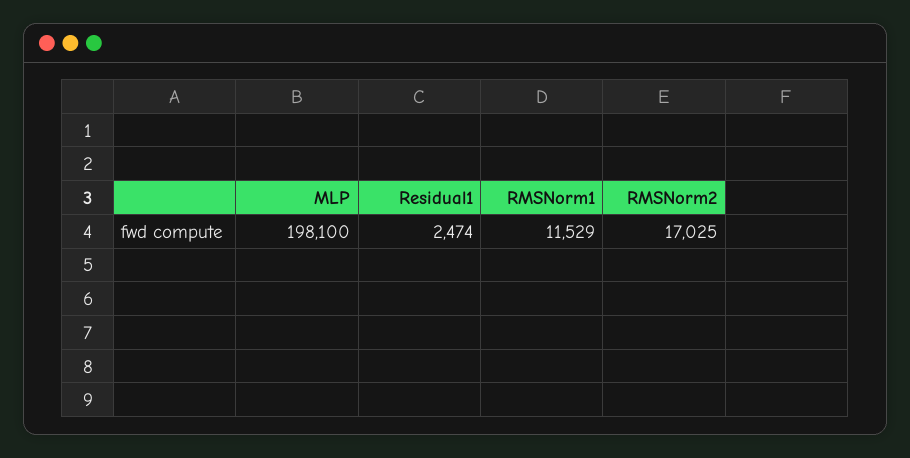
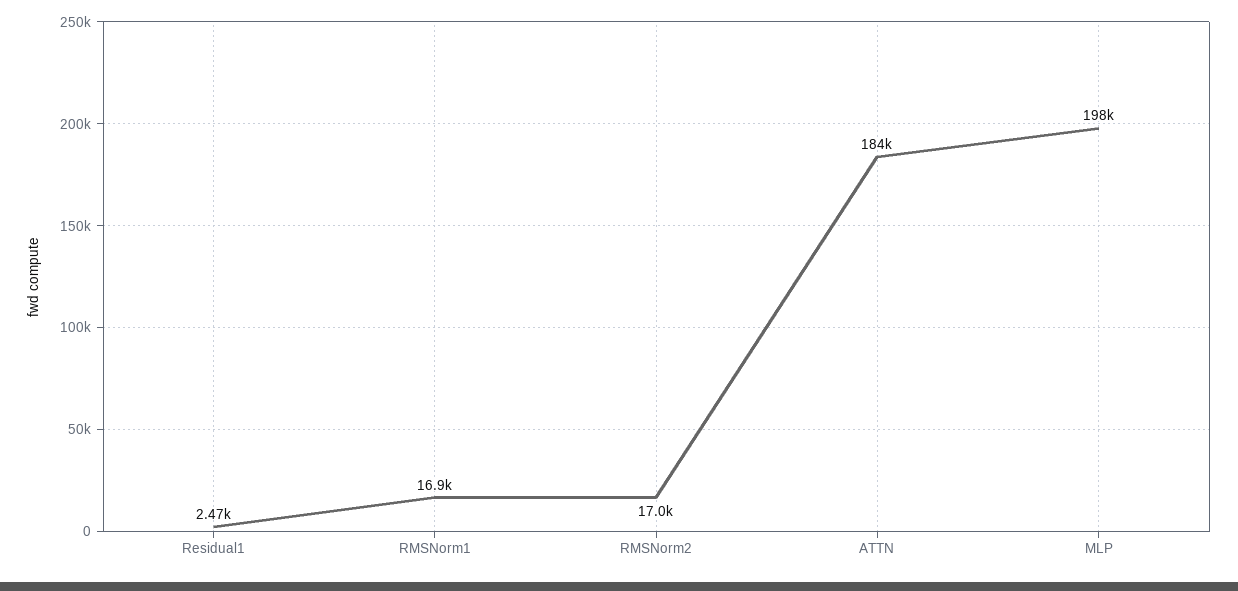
  {
    "MLP": 198100,
    "Residual1": 2474,
-   "RMSNorm1": 11529,
+   "RMSNorm1": 16900,
-   "RMSNorm2": 17025
+   "RMSNorm2": 17025,
+   "ATTN": 184000
  }

